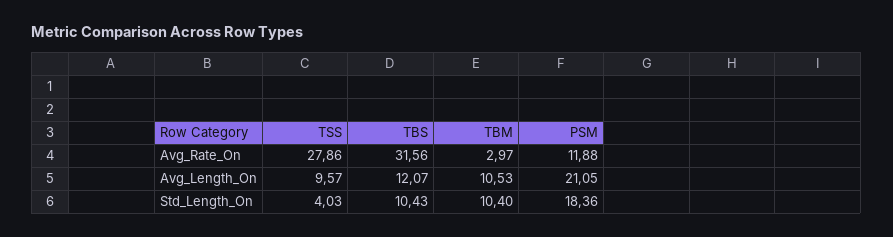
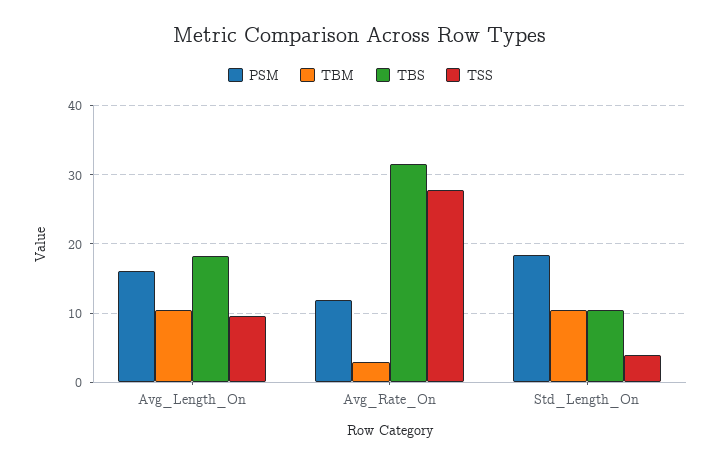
  {
    "TSS": {
      "Avg_Rate_On": 27.86,
      "Avg_Length_On": 9.57,
      "Std_Length_On": 4.03
    },
    "TBS": {
      "Avg_Rate_On": 31.56,
-     "Avg_Length_On": 12.07,
+     "Avg_Length_On": 18,
      "Std_Length_On": 10.43
    },
    "TBM": {
      "Avg_Rate_On": 2.97,
      "Avg_Length_On": 10.53,
      "Std_Length_On": 10.4
    },
    "PSM": {
      "Avg_Rate_On": 11.88,
-     "Avg_Length_On": 21.05,
+     "Avg_Length_On": 16,
      "Std_Length_On": 18.36
    }
  }

